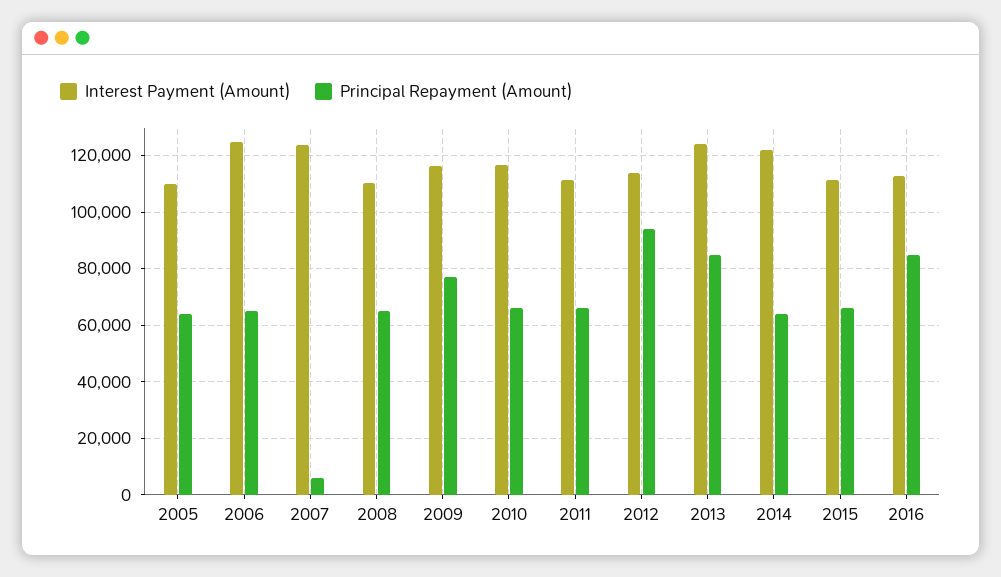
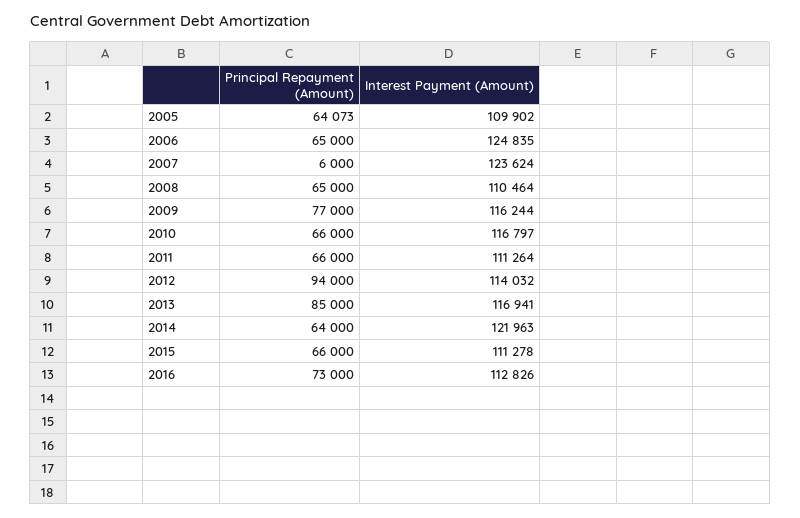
  {
    "Interest Payment (Amount)": {
      "2005": 109902,
      "2006": 124835,
      "2007": 123624,
      "2008": 110464,
      "2009": 116244,
      "2010": 116797,
      "2011": 111264,
      "2012": 114032,
-     "2013": 125000,
+     "2013": 116941,
      "2014": 121963,
      "2015": 111278,
      "2016": 112826
    },
    "Principal Repayment (Amount)": {
      "2005": 64073,
      "2006": 65000,
      "2007": 6000,
      "2008": 65000,
      "2009": 77000,
      "2010": 66000,
      "2011": 66000,
      "2012": 94000,
      "2013": 85000,
      "2014": 64000,
      "2015": 66000,
-     "2016": 85000
+     "2016": 73000
    }
  }

